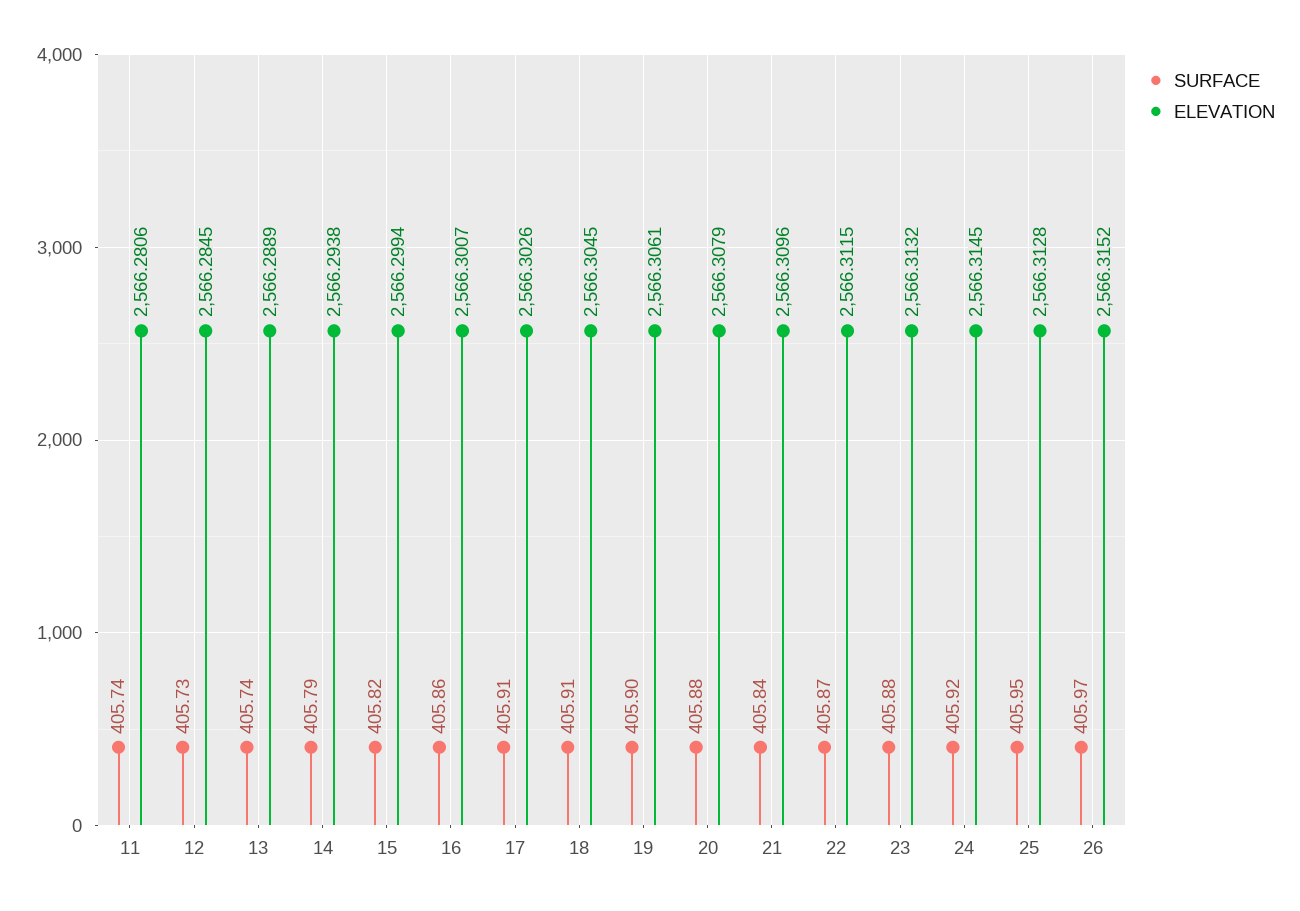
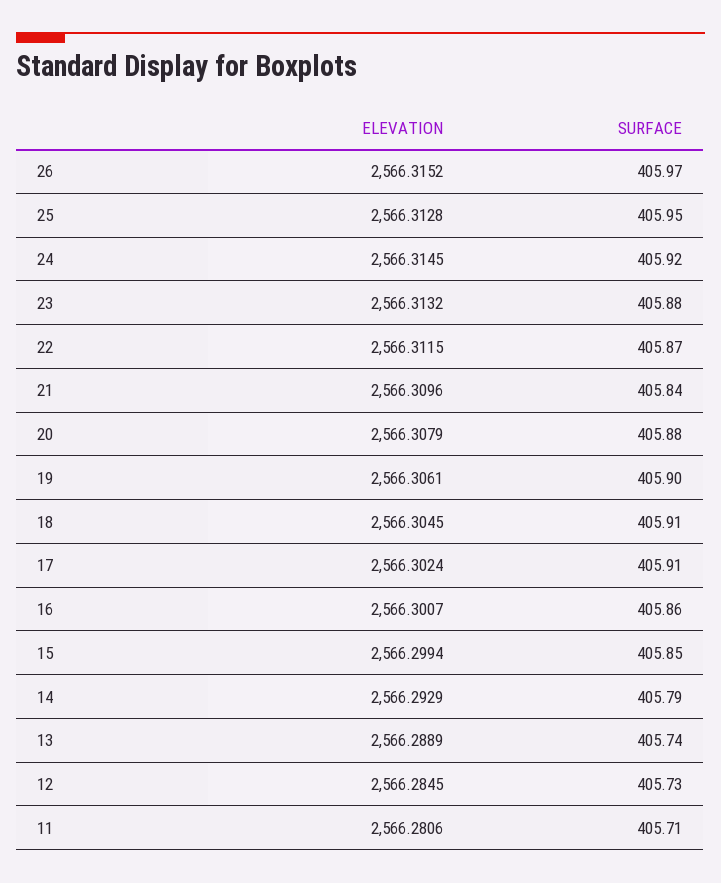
  {
    "SURFACE": {
-     "11": 405.74,
+     "11": 405.71,
      "12": 405.73,
      "13": 405.74,
      "14": 405.79,
-     "15": 405.82,
+     "15": 405.85,
      "16": 405.86,
      "17": 405.91,
      "18": 405.91,
      "19": 405.9,
      "20": 405.88,
      "21": 405.84,
      "22": 405.87,
      "23": 405.88,
      "24": 405.92,
      "25": 405.95,
      "26": 405.97
    },
    "ELEVATION": {
      "11": 2566.2806,
      "12": 2566.2845,
      "13": 2566.2889,
-     "14": 2566.2938,
+     "14": 2566.2929,
      "15": 2566.2994,
      "16": 2566.3007,
-     "17": 2566.3026,
+     "17": 2566.3024,
      "18": 2566.3045,
      "19": 2566.3061,
      "20": 2566.3079,
      "21": 2566.3096,
      "22": 2566.3115,
      "23": 2566.3132,
      "24": 2566.3145,
      "25": 2566.3128,
      "26": 2566.3152
    }
  }

